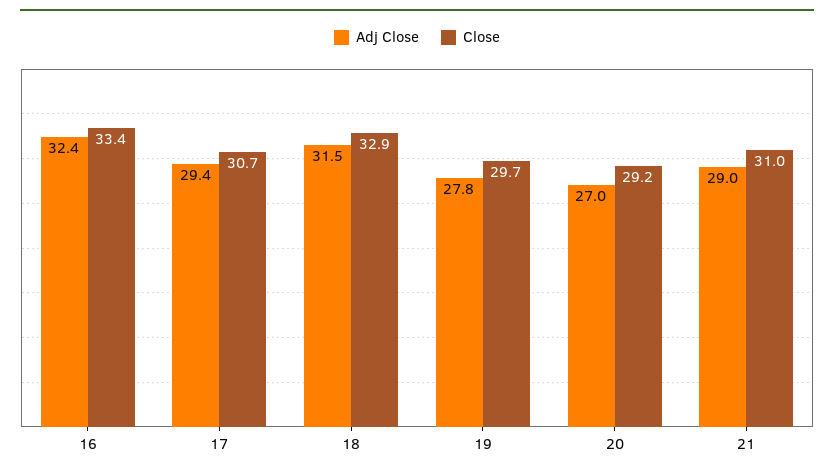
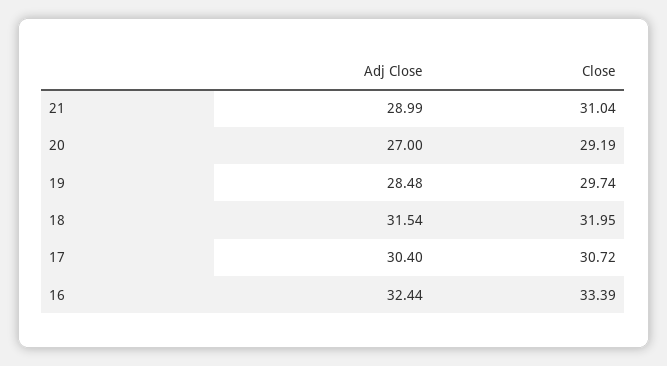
  {
    "Adj Close": {
      "16": 32.44,
-     "17": 29.4,
+     "17": 30.4,
      "18": 31.54,
-     "19": 27.8,
+     "19": 28.48,
      "20": 27,
      "21": 28.99
    },
    "Close": {
      "16": 33.39,
      "17": 30.72,
-     "18": 32.9,
+     "18": 31.95,
      "19": 29.74,
      "20": 29.19,
      "21": 31.04
    }
  }

